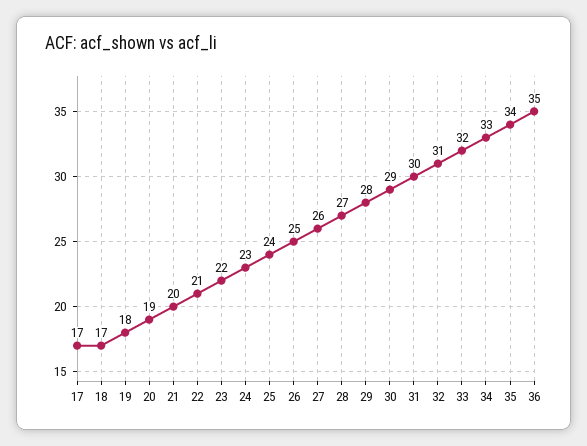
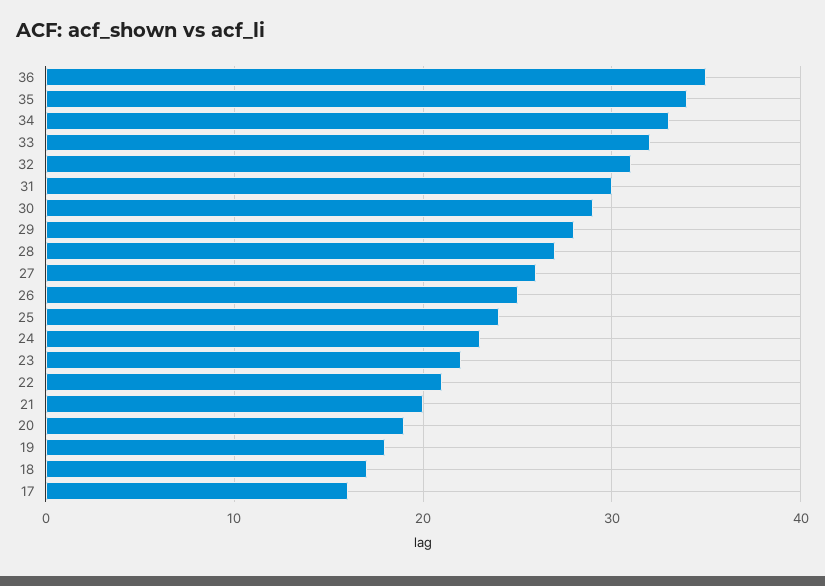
  {
-   "17": 17,
+   "17": 16,
    "18": 17,
    "19": 18,
    "20": 19,
    "21": 20,
    "22": 21,
    "23": 22,
    "24": 23,
    "25": 24,
    "26": 25,
    "27": 26,
    "28": 27,
    "29": 28,
    "30": 29,
    "31": 30,
    "32": 31,
    "33": 32,
    "34": 33,
    "35": 34,
    "36": 35
  }

